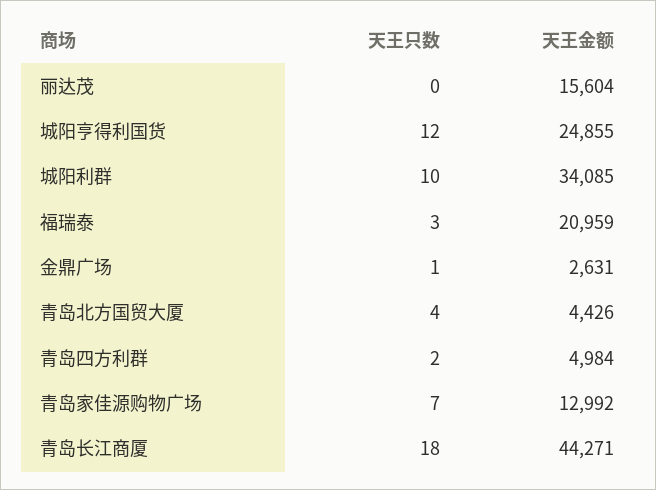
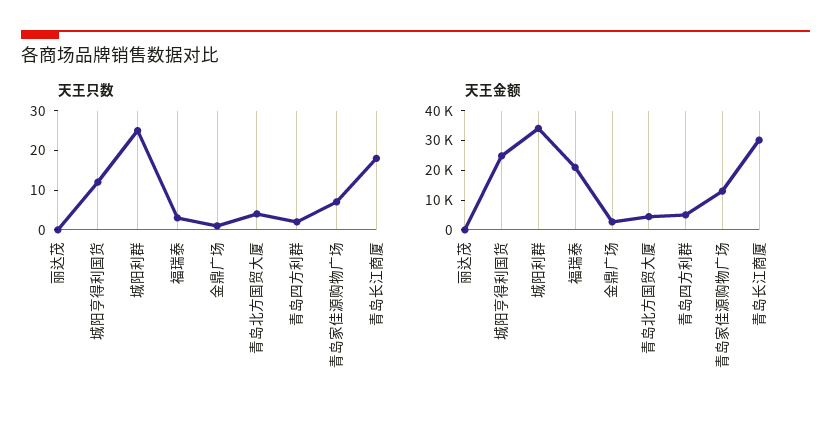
  {
    "天王只数": {
      "丽达茂": 0,
      "城阳亨得利国货": 12,
-     "城阳利群": 10,
+     "城阳利群": 25,
      "福瑞泰": 3,
      "金鼎广场": 1,
      "青岛北方国贸大厦": 4,
      "青岛四方利群": 2,
      "青岛家佳源购物广场": 7,
      "青岛长江商厦": 18
    },
    "天王金额": {
-     "丽达茂": 15604,
+     "丽达茂": 0,
      "城阳亨得利国货": 24855,
      "城阳利群": 34085,
      "福瑞泰": 20959,
      "金鼎广场": 2631,
      "青岛北方国贸大厦": 4426,
      "青岛四方利群": 4984,
      "青岛家佳源购物广场": 12992,
-     "青岛长江商厦": 44271
+     "青岛长江商厦": 30000
    }
  }

